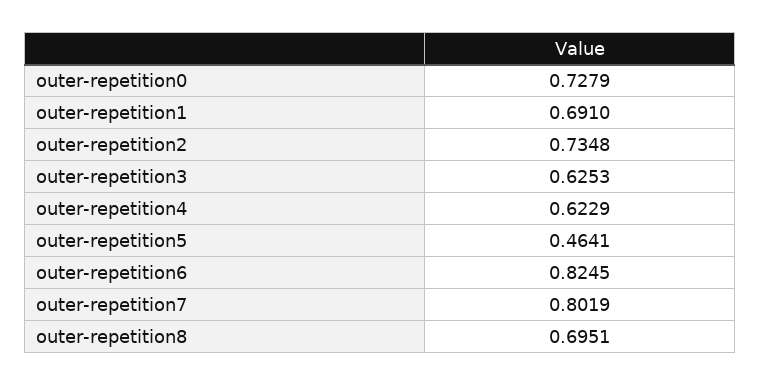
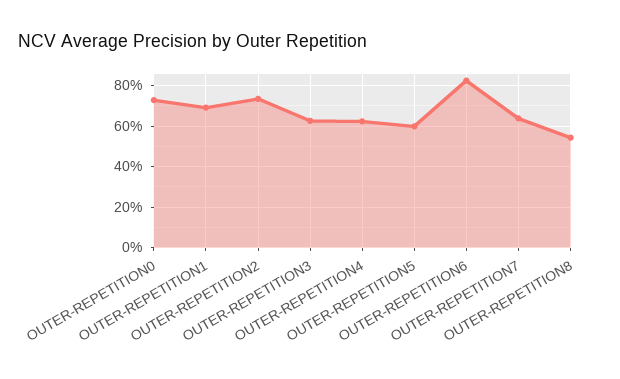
  {
    "outer-repetition0": 0.7279,
    "outer-repetition1": 0.691,
    "outer-repetition2": 0.7348,
    "outer-repetition3": 0.6253,
    "outer-repetition4": 0.6229,
-   "outer-repetition5": 0.4641,
+   "outer-repetition5": 0.6,
    "outer-repetition6": 0.8245,
-   "outer-repetition7": 0.8019,
+   "outer-repetition7": 0.65,
-   "outer-repetition8": 0.6951
+   "outer-repetition8": 0.55
  }

